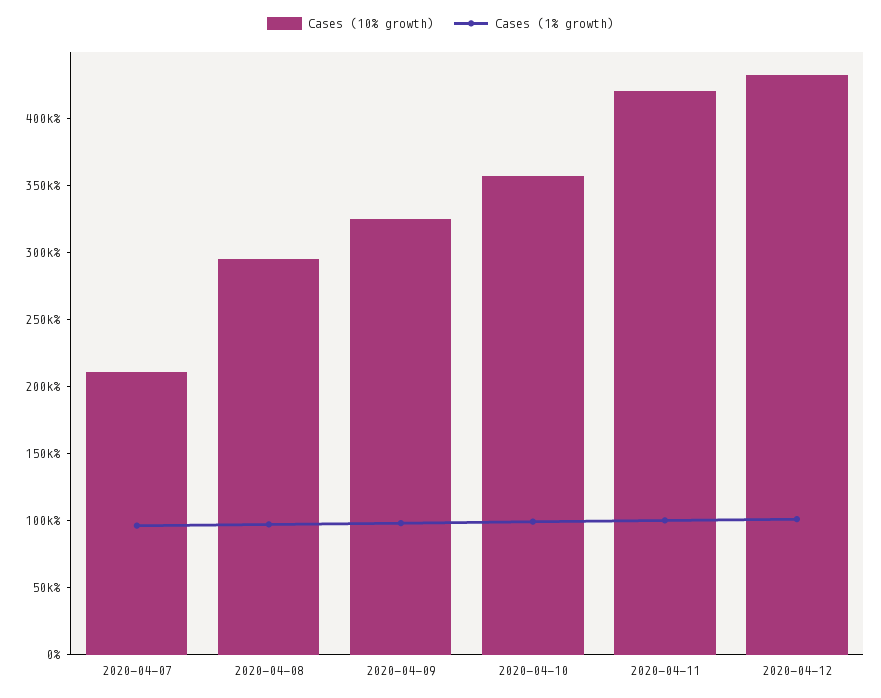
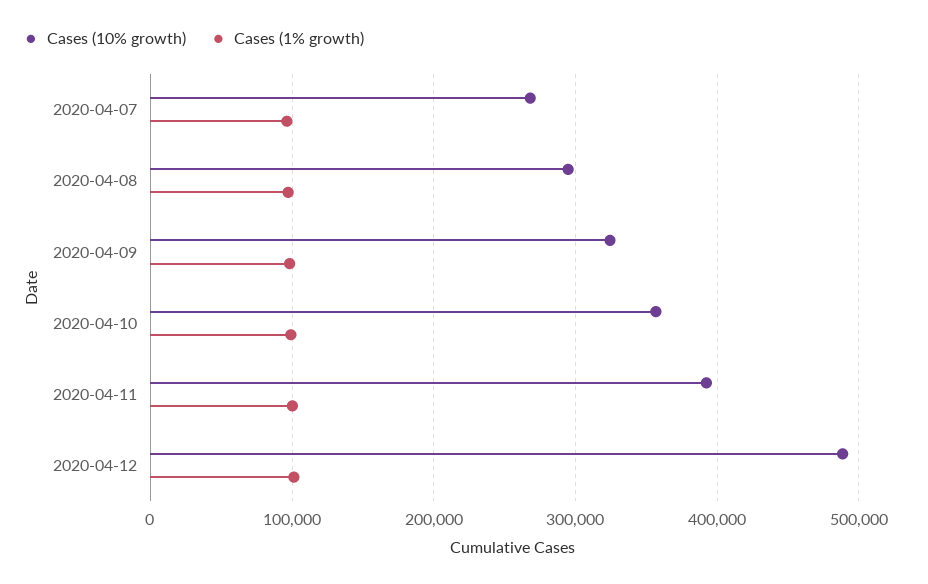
  {
    "Cases (10% growth)": {
-     "2020-04-07": 210000,
+     "2020-04-07": 270000,
      "2020-04-08": 290000,
      "2020-04-09": 320000,
      "2020-04-10": 360000,
-     "2020-04-11": 420000,
+     "2020-04-11": 390000,
-     "2020-04-12": 430000
+     "2020-04-12": 490000
    },
    "Cases (1% growth)": {
      "2020-04-07": 100000,
      "2020-04-08": 100000,
      "2020-04-09": 100000,
      "2020-04-10": 100000,
      "2020-04-11": 100000,
      "2020-04-12": 100000
    }
  }

